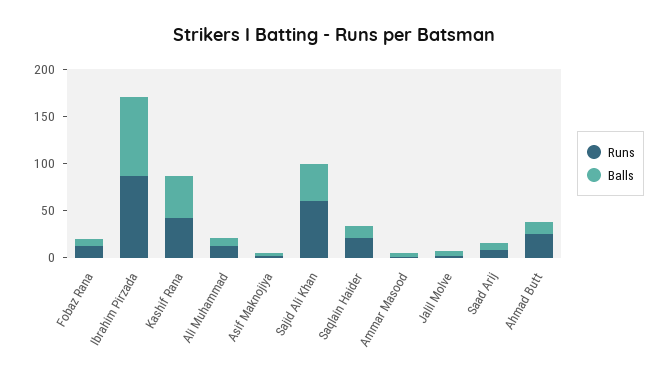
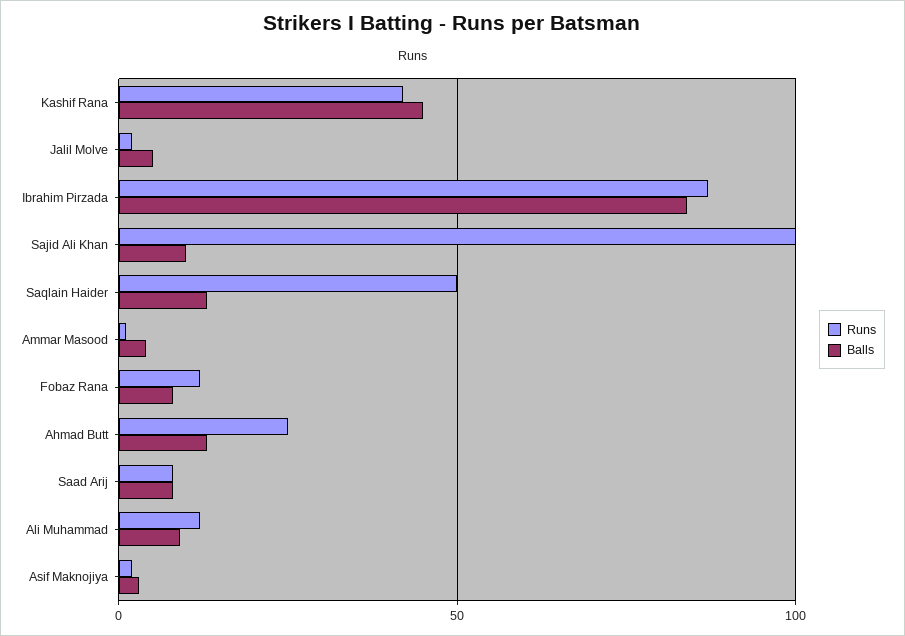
  {
    "Runs": {
      "Fobaz Rana": 10,
      "Ibrahim Pirzada": 85,
      "Kashif Rana": 40,
      "Ali Muhammad": 10,
      "Asif Maknojiya": 0,
-     "Sajid Ali Khan": 60,
+     "Sajid Ali Khan": 100,
-     "Saqlain Haider": 20,
+     "Saqlain Haider": 50,
      "Ammar Masood": 0,
      "Jalil Molve": 0,
      "Saad Arij": 10,
      "Ahmad Butt": 25
    },
    "Balls": {
      "Fobaz Rana": 10,
      "Ibrahim Pirzada": 85,
      "Kashif Rana": 45,
      "Ali Muhammad": 10,
      "Asif Maknojiya": 5,
-     "Sajid Ali Khan": 40,
+     "Sajid Ali Khan": 10,
      "Saqlain Haider": 15,
      "Ammar Masood": 5,
      "Jalil Molve": 5,
      "Saad Arij": 10,
      "Ahmad Butt": 15
    }
  }

